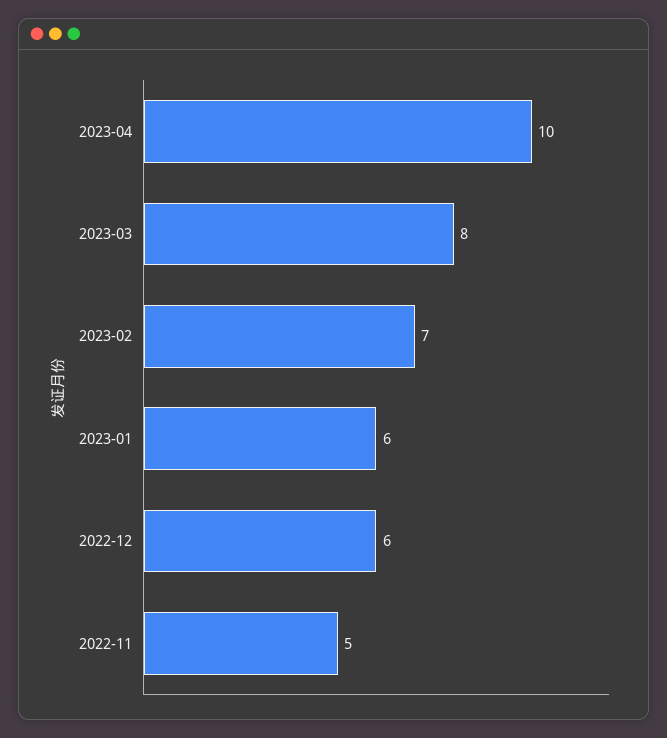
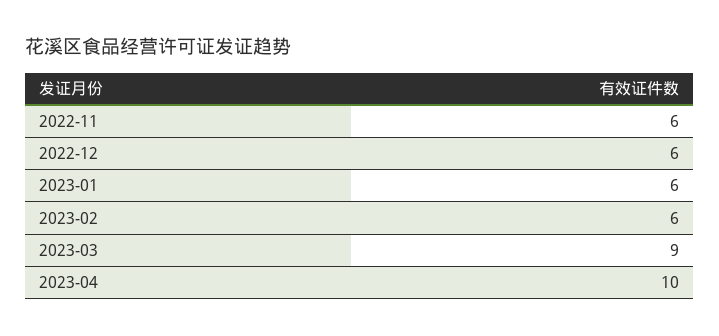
  {
    "2023-04": 10,
-   "2023-03": 8,
+   "2023-03": 9,
-   "2023-02": 7,
+   "2023-02": 6,
    "2023-01": 6,
    "2022-12": 6,
-   "2022-11": 5
+   "2022-11": 6
  }

